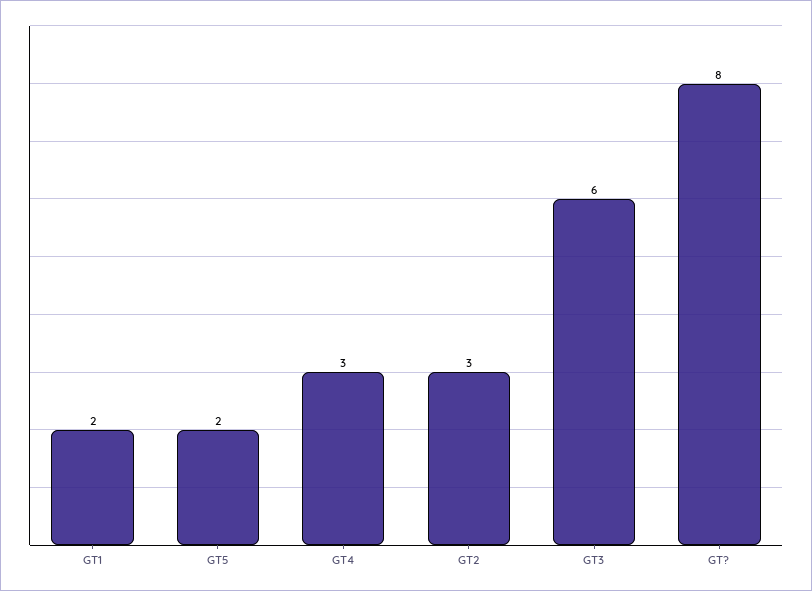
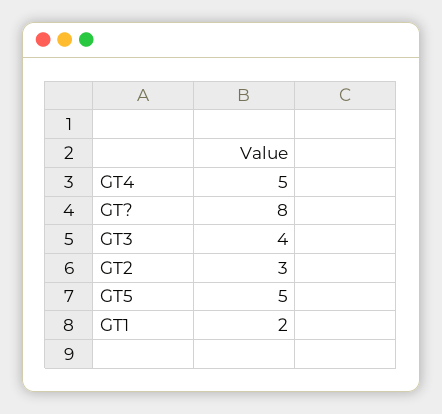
  {
    "GT1": 2,
-   "GT5": 2,
+   "GT5": 5,
-   "GT4": 3,
+   "GT4": 5,
    "GT2": 3,
-   "GT3": 6,
+   "GT3": 4,
    "GT?": 8
  }

